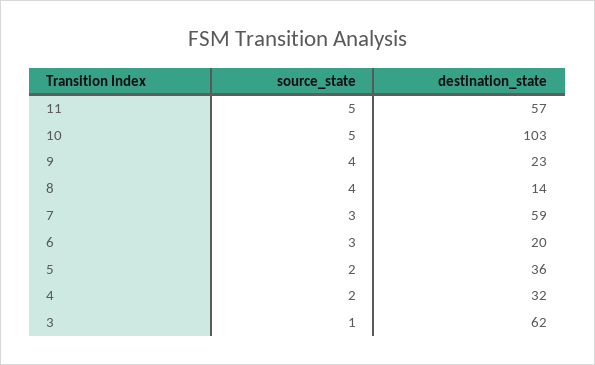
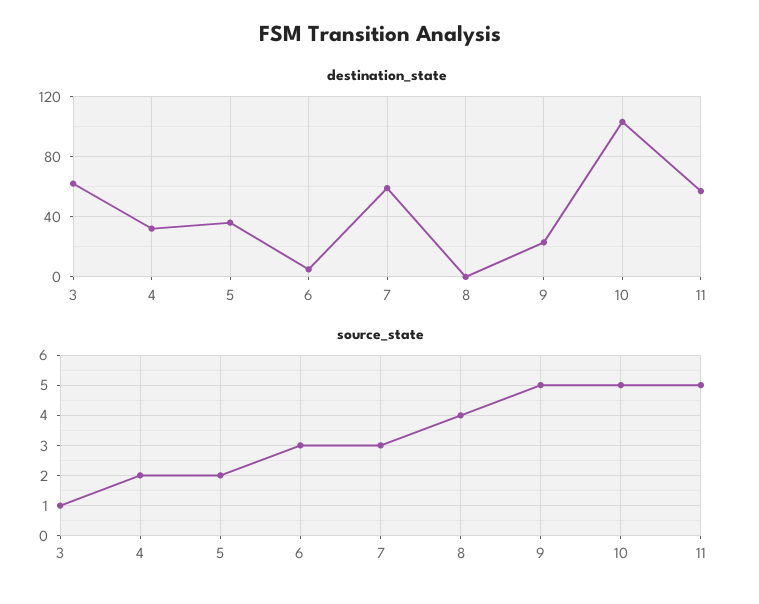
  {
    "source_state": {
      "11": 5,
      "10": 5,
-     "9": 4,
+     "9": 5,
      "8": 4,
      "7": 3,
      "6": 3,
      "5": 2,
      "4": 2,
      "3": 1
    },
    "destination_state": {
      "11": 57,
      "10": 103,
      "9": 23,
-     "8": 14,
+     "8": 0,
      "7": 59,
-     "6": 20,
+     "6": 5,
      "5": 36,
      "4": 32,
      "3": 62
    }
  }

